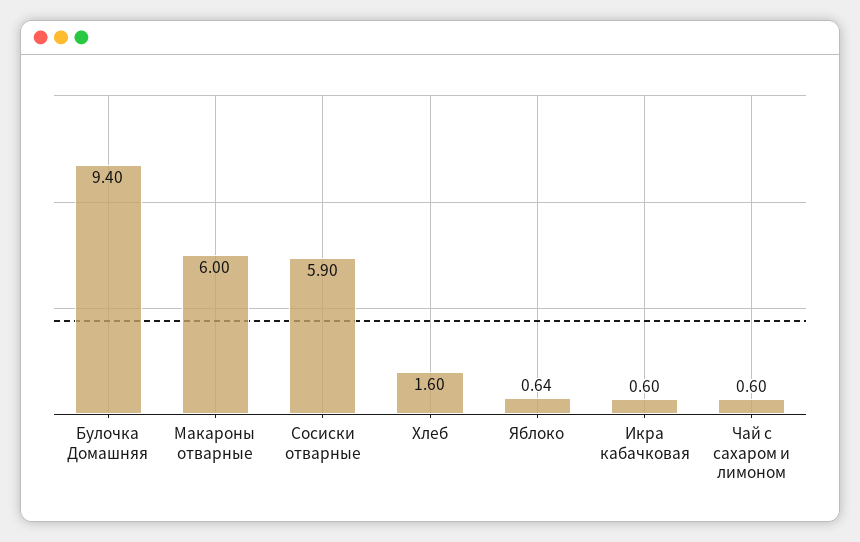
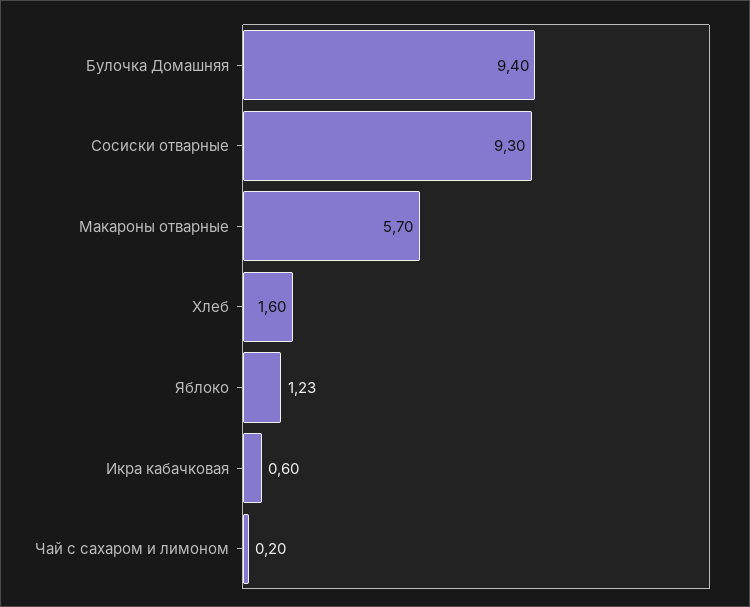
  {
    "Булочка Домашняя": 9.4,
-   "Макароны отварные": 6,
+   "Макароны отварные": 5.7,
-   "Сосиски отварные": 5.9,
+   "Сосиски отварные": 9.3,
    "Хлеб": 1.6,
-   "Яблоко": 0.64,
+   "Яблоко": 1.23,
    "Икра кабачковая": 0.6,
-   "Чай с сахаром и лимоном": 0.6
+   "Чай с сахаром и лимоном": 0.2
  }

